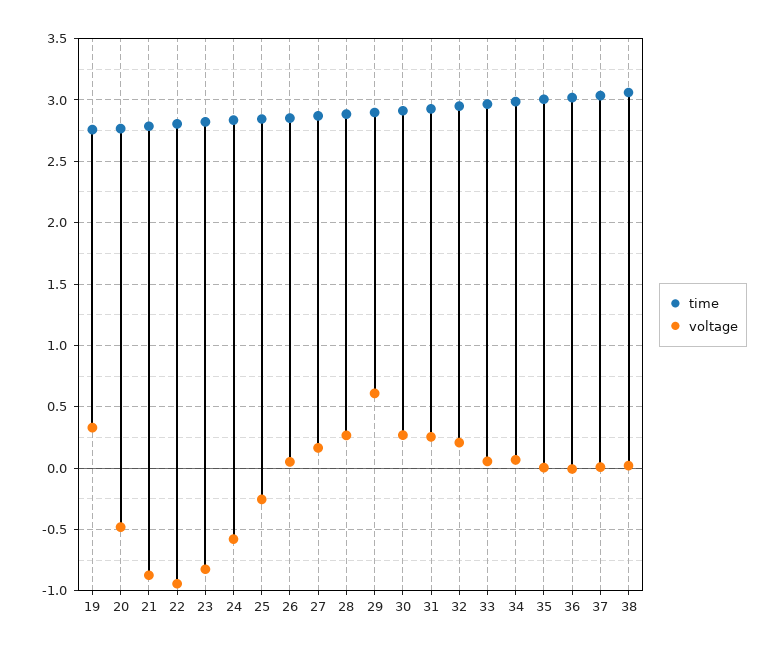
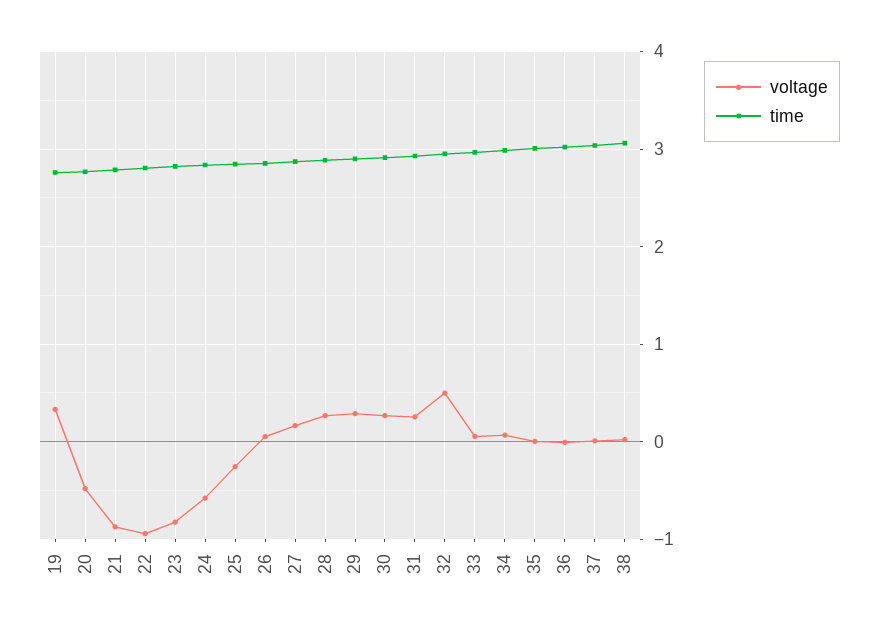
  {
    "time": {
      "19": 2.75,
      "20": 2.75,
      "21": 2.8,
      "22": 2.8,
      "23": 2.8,
      "24": 2.85,
      "25": 2.85,
      "26": 2.85,
      "27": 2.85,
      "28": 2.9,
      "29": 2.9,
      "30": 2.9,
      "31": 2.95,
      "32": 2.95,
      "33": 2.95,
      "34": 3,
      "35": 3,
      "36": 3,
      "37": 3.05,
      "38": 3.05
    },
    "voltage": {
      "19": 0.35,
      "20": -0.5,
      "21": -0.85,
      "22": -0.95,
      "23": -0.85,
      "24": -0.6,
      "25": -0.25,
      "26": 0.05,
      "27": 0.15,
      "28": 0.25,
-     "29": 0.6,
+     "29": 0.3,
      "30": 0.25,
      "31": 0.25,
-     "32": 0.2,
+     "32": 0.5,
      "33": 0.05,
      "34": 0.05,
      "35": 0,
      "36": 0,
      "37": 0,
      "38": 0
    }
  }

